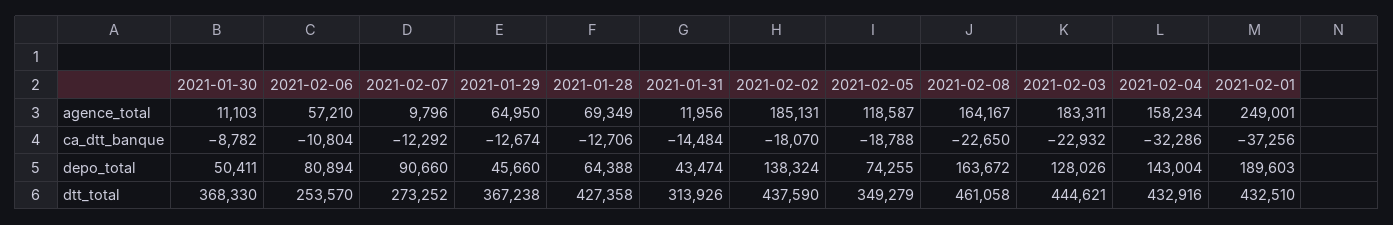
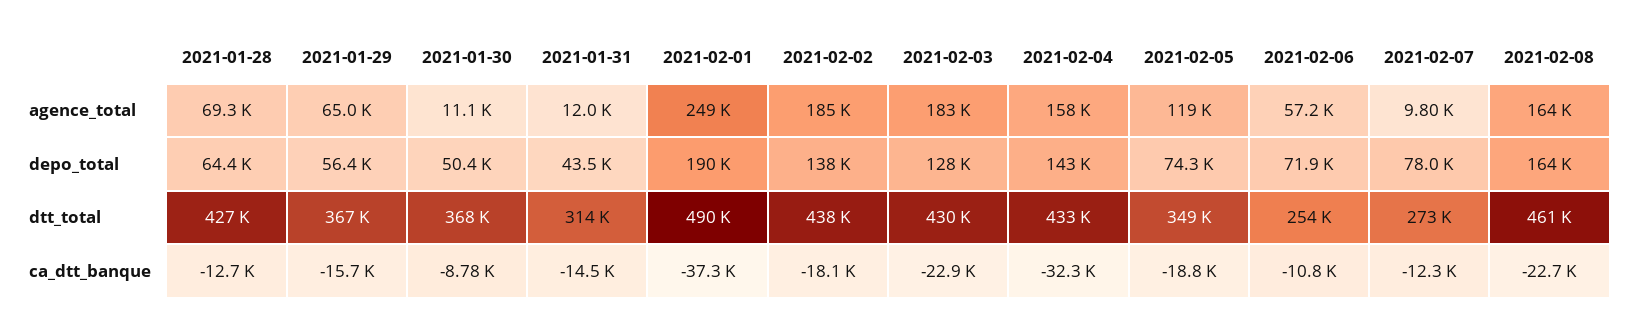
  {
    "2021-01-30": {
      "agence_total": 11103,
      "ca_dtt_banque": -8782,
      "depo_total": 50411,
      "dtt_total": 368330
    },
    "2021-02-06": {
      "agence_total": 57210,
      "ca_dtt_banque": -10804,
-     "depo_total": 80894,
+     "depo_total": 71900,
      "dtt_total": 253570
    },
    "2021-02-07": {
      "agence_total": 9796,
      "ca_dtt_banque": -12292,
-     "depo_total": 90660,
+     "depo_total": 78000,
      "dtt_total": 273252
    },
    "2021-01-29": {
      "agence_total": 64950,
-     "ca_dtt_banque": -12674,
+     "ca_dtt_banque": -15700,
-     "depo_total": 45660,
+     "depo_total": 56400,
      "dtt_total": 367238
    },
    "2021-01-28": {
      "agence_total": 69349,
      "ca_dtt_banque": -12706,
      "depo_total": 64388,
      "dtt_total": 427358
    },
    "2021-01-31": {
      "agence_total": 11956,
      "ca_dtt_banque": -14484,
      "depo_total": 43474,
      "dtt_total": 313926
    },
    "2021-02-02": {
      "agence_total": 185131,
      "ca_dtt_banque": -18070,
      "depo_total": 138324,
      "dtt_total": 437590
    },
    "2021-02-05": {
      "agence_total": 118587,
      "ca_dtt_banque": -18788,
      "depo_total": 74255,
      "dtt_total": 349279
    },
    "2021-02-08": {
      "agence_total": 164167,
      "ca_dtt_banque": -22650,
      "depo_total": 163672,
      "dtt_total": 461058
    },
    "2021-02-03": {
      "agence_total": 183311,
      "ca_dtt_banque": -22932,
      "depo_total": 128026,
-     "dtt_total": 444621
+     "dtt_total": 430000
    },
    "2021-02-04": {
      "agence_total": 158234,
      "ca_dtt_banque": -32286,
      "depo_total": 143004,
      "dtt_total": 432916
    },
    "2021-02-01": {
      "agence_total": 249001,
      "ca_dtt_banque": -37256,
      "depo_total": 189603,
-     "dtt_total": 432510
+     "dtt_total": 490000
    }
  }

